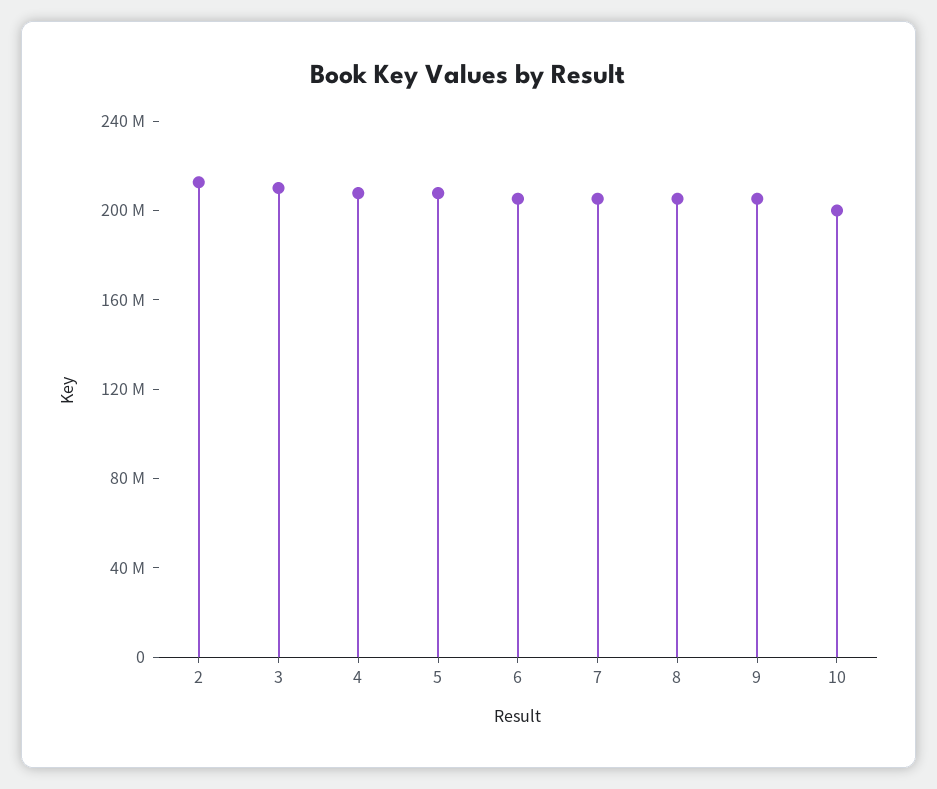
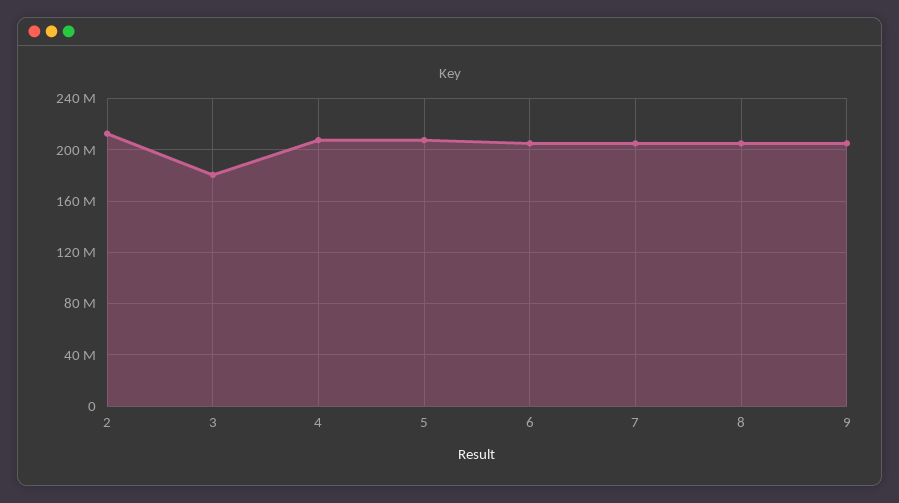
  {
    "2": 215000000,
-   "3": 210000000,
+   "3": 180000000,
    "4": 210000000,
    "5": 210000000,
    "6": 205000000,
    "7": 205000000,
    "8": 205000000,
-   "9": 205000000,
+   "9": 205000000
-   "10": 200000000
  }

